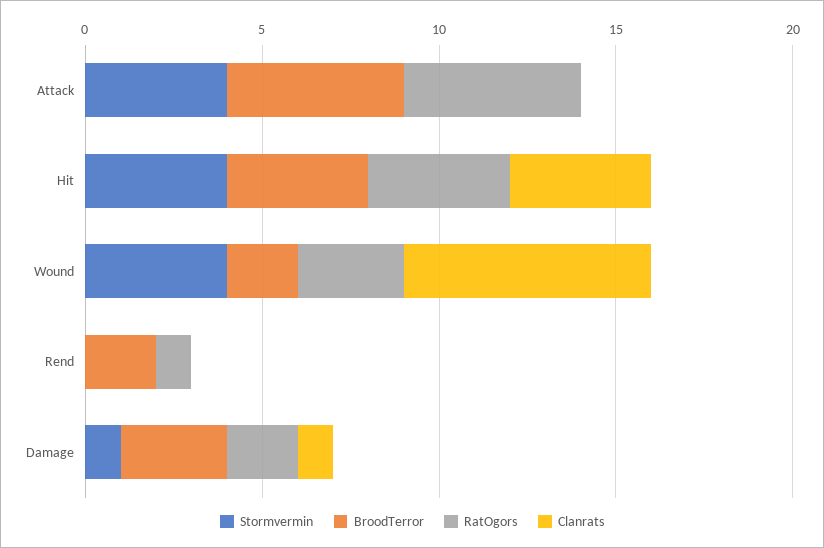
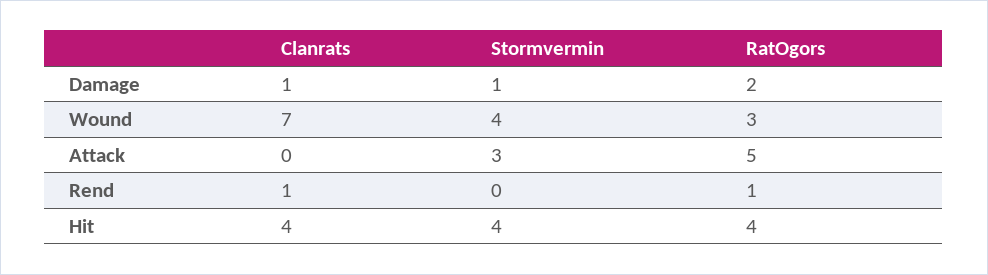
  {
    "Stormvermin": {
-     "Attack": 4,
+     "Attack": 3,
      "Hit": 4,
      "Wound": 4,
      "Rend": 0,
      "Damage": 1
    },
-   "BroodTerror": {
-     "Attack": 5,
-     "Hit": 4,
-     "Wound": 2,
-     "Rend": 2,
-     "Damage": 3
-   },
    "RatOgors": {
      "Attack": 5,
      "Hit": 4,
      "Wound": 3,
      "Rend": 1,
      "Damage": 2
    },
    "Clanrats": {
      "Attack": 0,
      "Hit": 4,
      "Wound": 7,
-     "Rend": 0,
+     "Rend": 1,
      "Damage": 1
    }
  }

